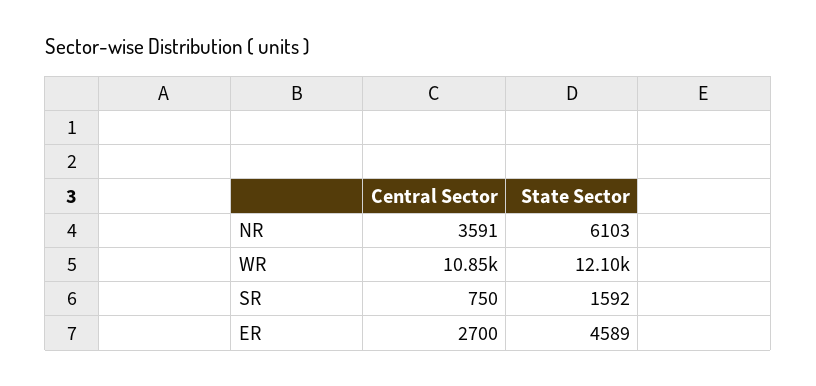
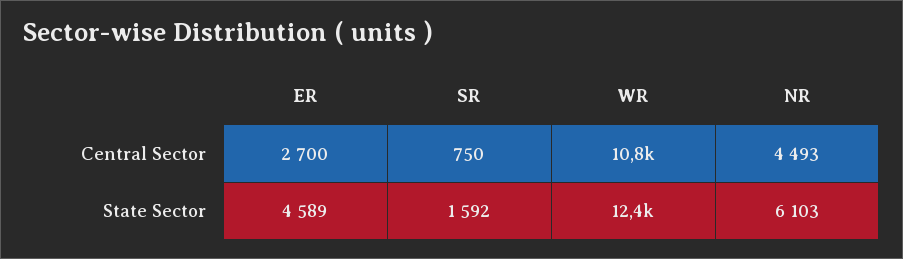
  {
    "Central Sector": {
-     "NR": 3591,
+     "NR": 4493,
      "WR": 10850,
      "SR": 750,
      "ER": 2700
    },
    "State Sector": {
      "NR": 6103,
-     "WR": 12100,
+     "WR": 12400,
      "SR": 1592,
      "ER": 4589
    }
  }

